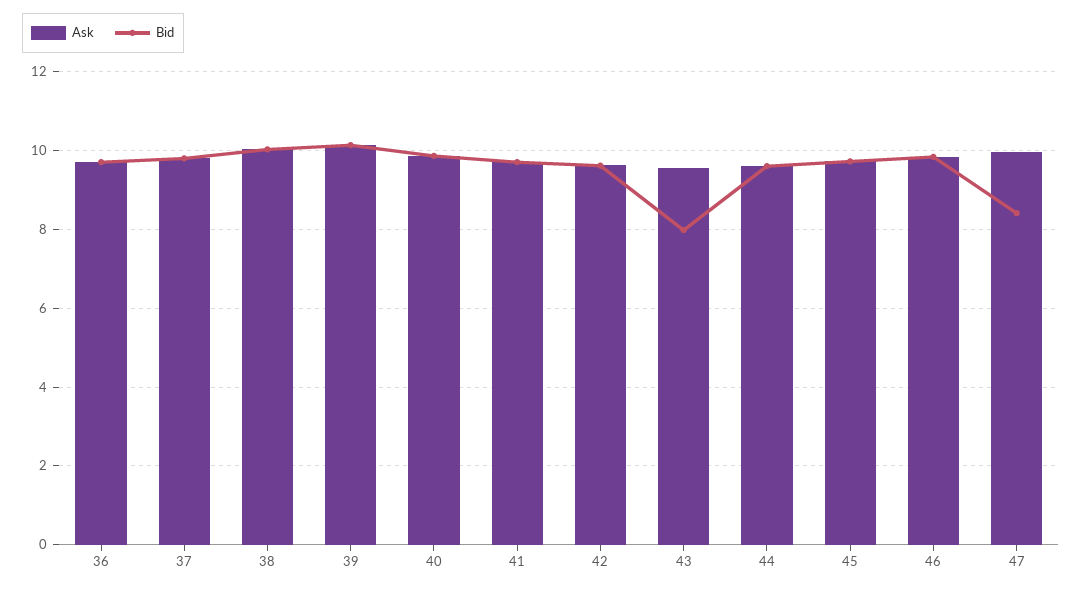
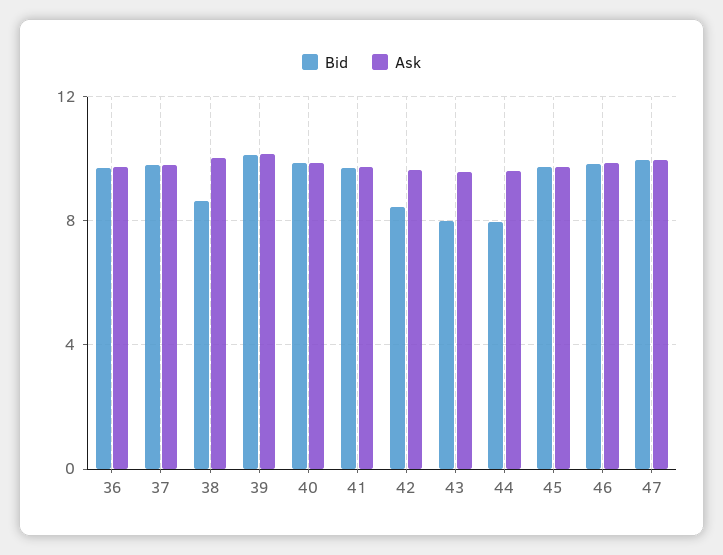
  {
    "Ask": {
      "36": 9.8,
      "37": 9.8,
      "38": 10,
      "39": 10.2,
      "40": 9.8,
      "41": 9.8,
      "42": 9.6,
      "43": 9.6,
      "44": 9.6,
      "45": 9.8,
      "46": 9.8,
      "47": 10
    },
    "Bid": {
      "36": 9.8,
      "37": 9.8,
-     "38": 10,
+     "38": 8.5,
      "39": 10.2,
      "40": 9.8,
      "41": 9.8,
-     "42": 9.6,
+     "42": 8.5,
      "43": 8,
-     "44": 9.6,
+     "44": 8,
      "45": 9.8,
      "46": 9.8,
-     "47": 8.4
+     "47": 10
    }
  }

